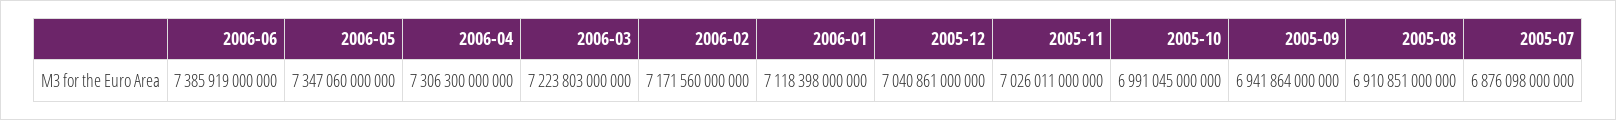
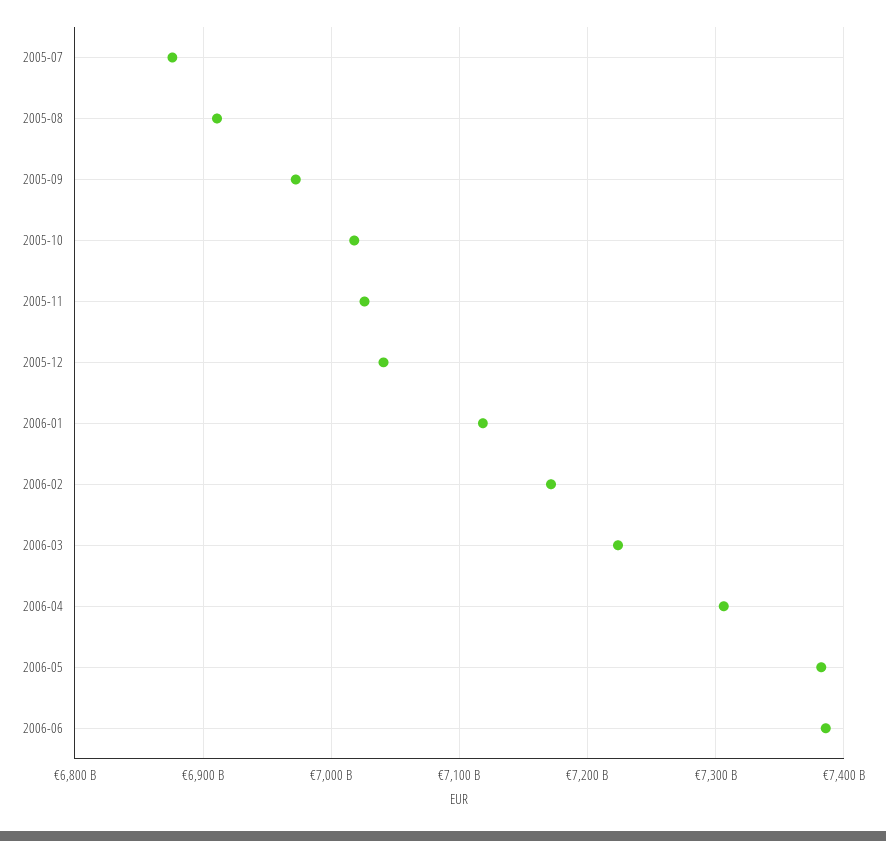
  {
    "2006-06": 7385919000000,
-   "2006-05": 7347060000000,
+   "2006-05": 7380000000000,
    "2006-04": 7306300000000,
    "2006-03": 7223803000000,
    "2006-02": 7171560000000,
    "2006-01": 7118398000000,
    "2005-12": 7040861000000,
    "2005-11": 7026011000000,
-   "2005-10": 6991045000000,
+   "2005-10": 7020000000000,
-   "2005-09": 6941864000000,
+   "2005-09": 6970000000000,
    "2005-08": 6910851000000,
    "2005-07": 6876098000000
  }

